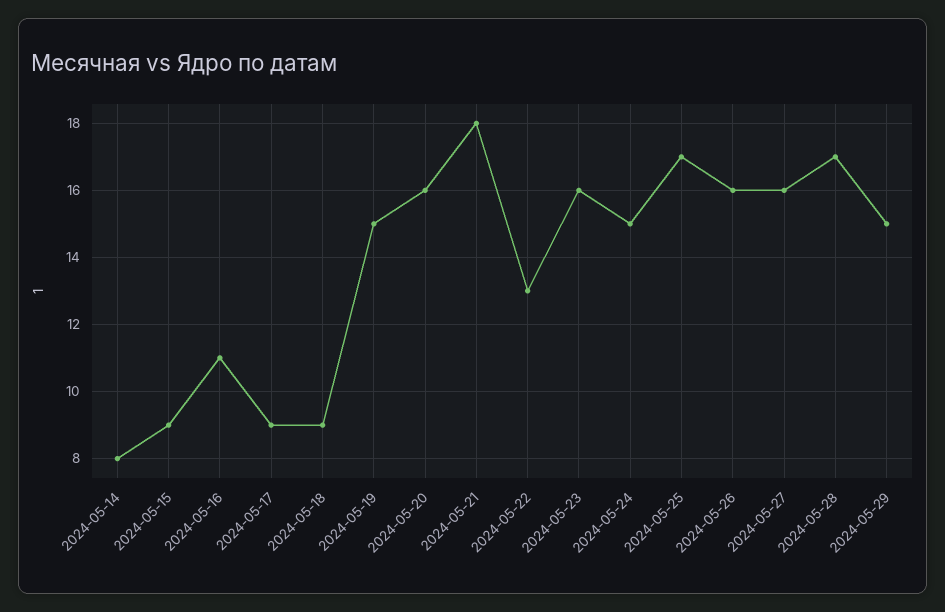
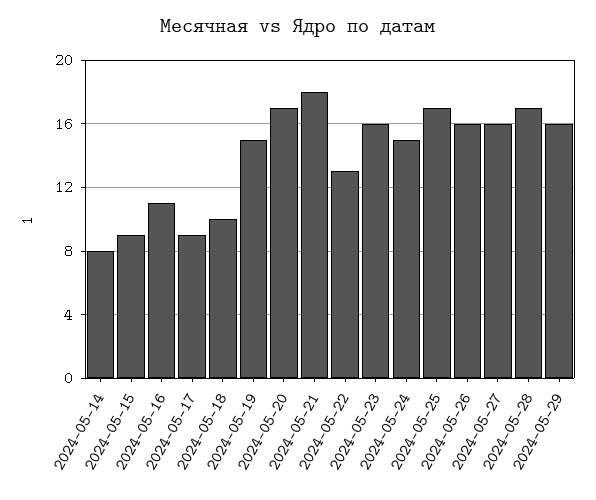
  {
    "2024-05-14": 8,
    "2024-05-15": 9,
    "2024-05-16": 11,
    "2024-05-17": 9,
-   "2024-05-18": 9,
+   "2024-05-18": 10,
    "2024-05-19": 15,
-   "2024-05-20": 16,
+   "2024-05-20": 17,
    "2024-05-21": 18,
    "2024-05-22": 13,
    "2024-05-23": 16,
    "2024-05-24": 15,
    "2024-05-25": 17,
    "2024-05-26": 16,
    "2024-05-27": 16,
    "2024-05-28": 17,
-   "2024-05-29": 15
+   "2024-05-29": 16
  }

